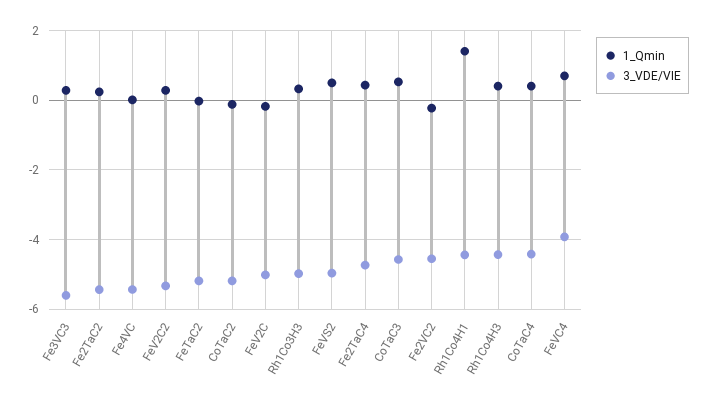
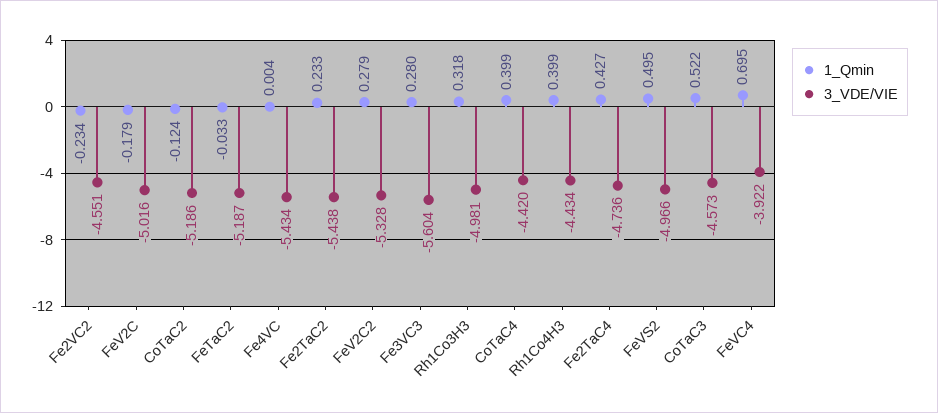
  {
    "1_Qmin": {
      "Fe3VC3": 0.28,
      "Fe2TaC2": 0.233,
      "Fe4VC": 0.004,
      "FeV2C2": 0.279,
      "FeTaC2": -0.033,
      "CoTaC2": -0.124,
      "FeV2C": -0.179,
      "Rh1Co3H3": 0.318,
      "FeVS2": 0.495,
      "Fe2TaC4": 0.427,
      "CoTaC3": 0.522,
      "Fe2VC2": -0.234,
-     "Rh1Co4H1": 1.4,
      "Rh1Co4H3": 0.399,
      "CoTaC4": 0.399,
      "FeVC4": 0.695
    },
    "3_VDE/VIE": {
      "Fe3VC3": -5.604,
      "Fe2TaC2": -5.438,
      "Fe4VC": -5.434,
      "FeV2C2": -5.328,
      "FeTaC2": -5.187,
      "CoTaC2": -5.186,
      "FeV2C": -5.016,
      "Rh1Co3H3": -4.981,
      "FeVS2": -4.966,
      "Fe2TaC4": -4.736,
      "CoTaC3": -4.573,
      "Fe2VC2": -4.551,
-     "Rh1Co4H1": -4.4,
      "Rh1Co4H3": -4.434,
      "CoTaC4": -4.42,
      "FeVC4": -3.922
    }
  }

